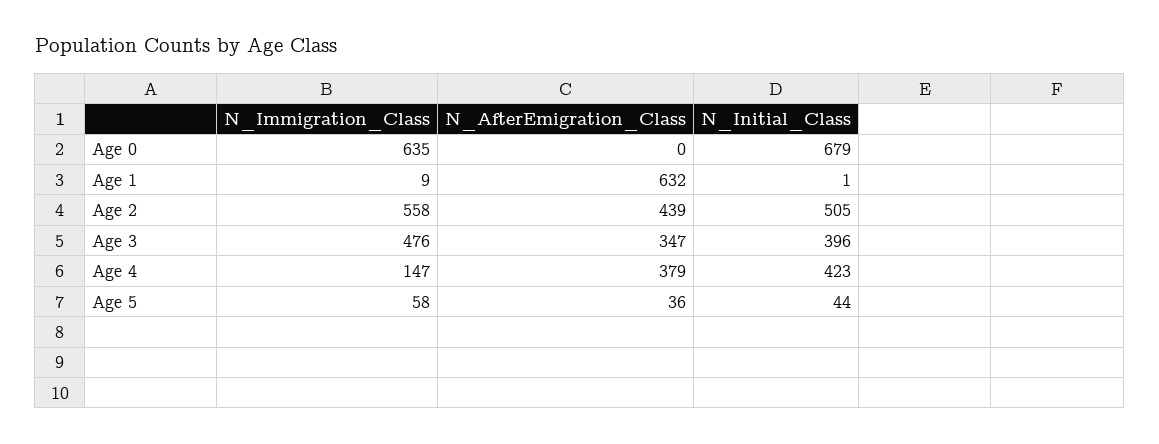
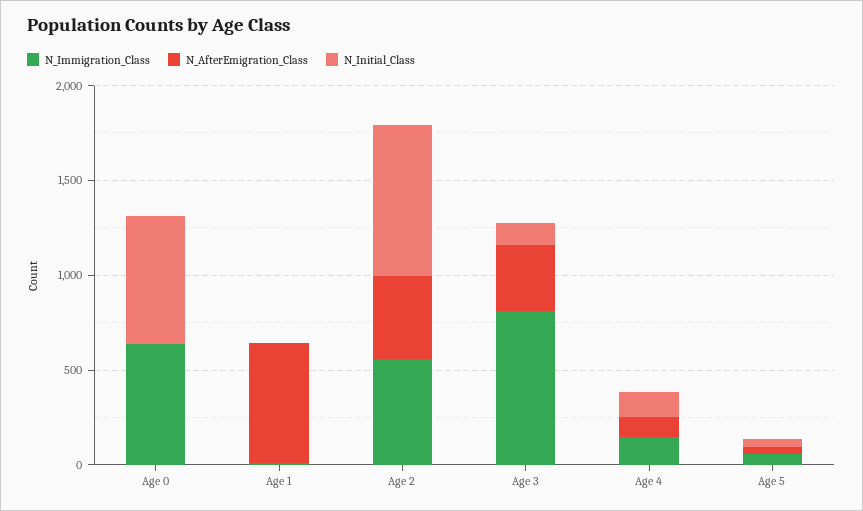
  {
    "N_Immigration_Class": {
      "Age 0": 635,
      "Age 1": 9,
      "Age 2": 558,
-     "Age 3": 476,
+     "Age 3": 800,
      "Age 4": 147,
      "Age 5": 58
    },
    "N_AfterEmigration_Class": {
      "Age 0": 0,
      "Age 1": 632,
      "Age 2": 439,
      "Age 3": 347,
-     "Age 4": 379,
+     "Age 4": 100,
      "Age 5": 36
    },
    "N_Initial_Class": {
      "Age 0": 679,
      "Age 1": 1,
-     "Age 2": 505,
+     "Age 2": 800,
-     "Age 3": 396,
+     "Age 3": 100,
-     "Age 4": 423,
+     "Age 4": 100,
      "Age 5": 44
    }
  }

